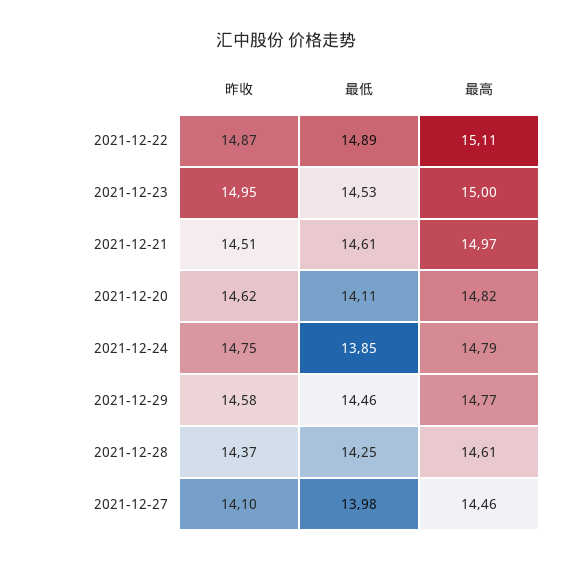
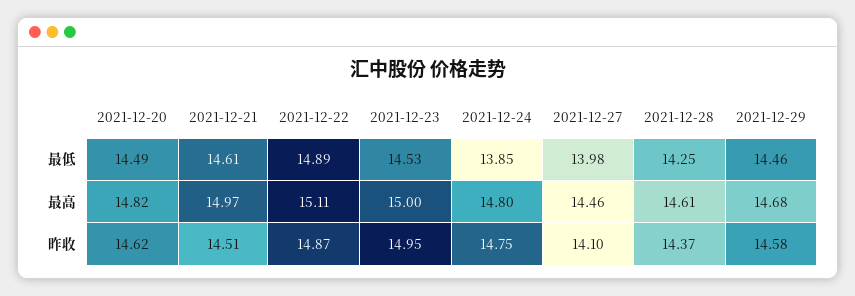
  {
    "昨收": {
      "2021-12-22": 14.87,
      "2021-12-23": 14.95,
      "2021-12-21": 14.51,
      "2021-12-20": 14.62,
      "2021-12-24": 14.75,
      "2021-12-29": 14.58,
      "2021-12-28": 14.37,
      "2021-12-27": 14.1
    },
    "最低": {
      "2021-12-22": 14.89,
      "2021-12-23": 14.53,
      "2021-12-21": 14.61,
-     "2021-12-20": 14.11,
+     "2021-12-20": 14.49,
      "2021-12-24": 13.85,
      "2021-12-29": 14.46,
      "2021-12-28": 14.25,
      "2021-12-27": 13.98
    },
    "最高": {
      "2021-12-22": 15.11,
      "2021-12-23": 15,
      "2021-12-21": 14.97,
      "2021-12-20": 14.82,
-     "2021-12-24": 14.79,
+     "2021-12-24": 14.8,
-     "2021-12-29": 14.77,
+     "2021-12-29": 14.68,
      "2021-12-28": 14.61,
      "2021-12-27": 14.46
    }
  }

